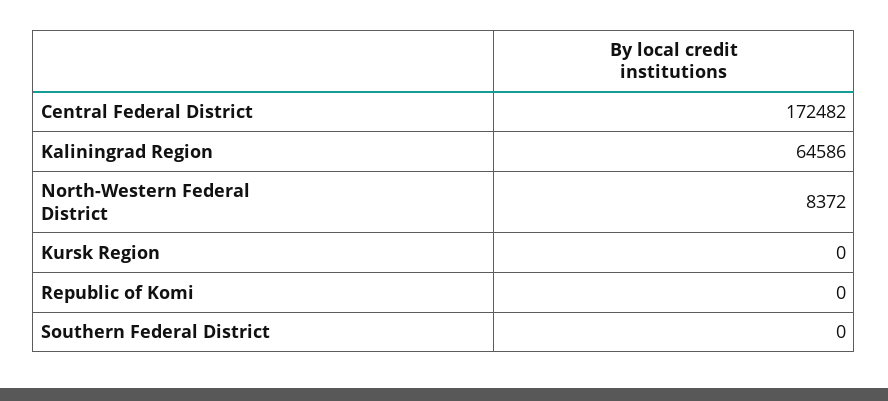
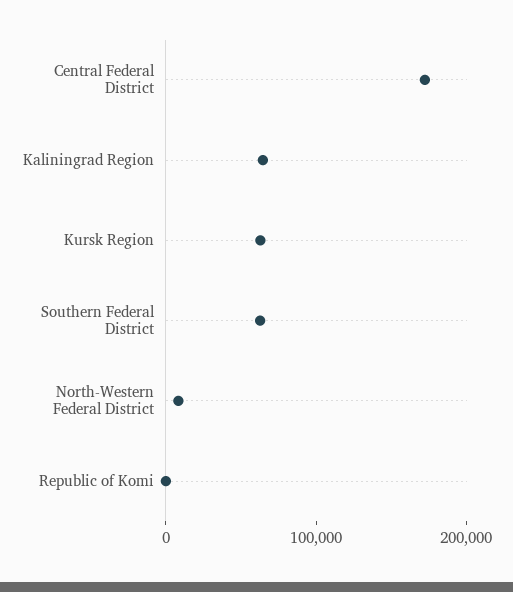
  {
    "Central Federal District": 172482,
    "Kaliningrad Region": 64586,
    "North-Western Federal District": 8372,
-   "Kursk Region": 0,
+   "Kursk Region": 60000,
    "Republic of Komi": 0,
-   "Southern Federal District": 0
+   "Southern Federal District": 60000
  }

